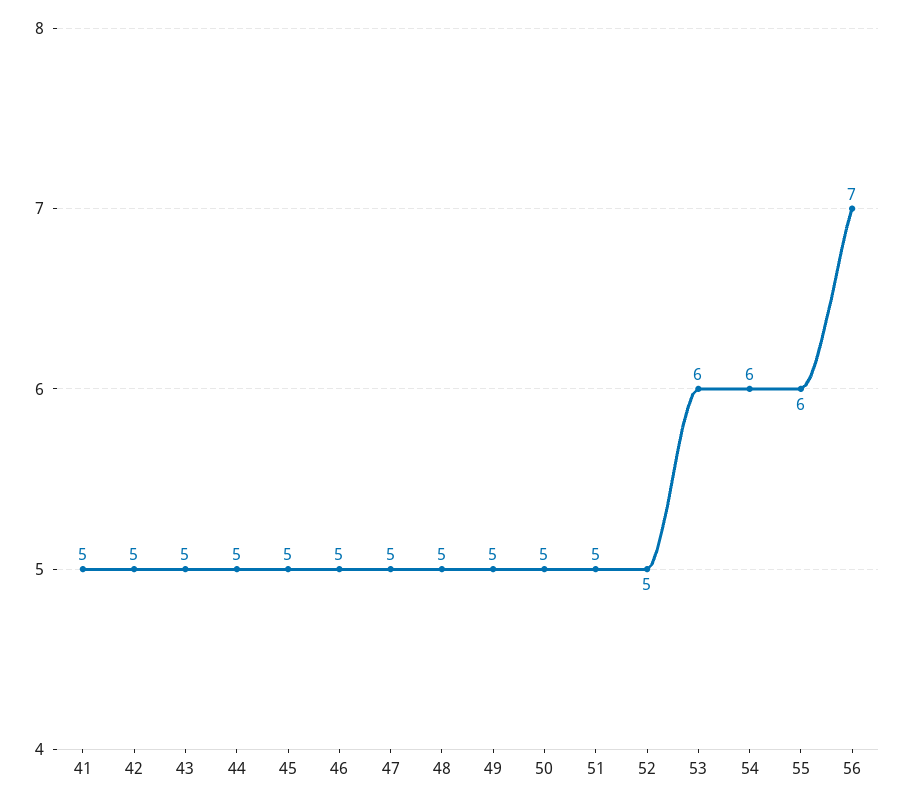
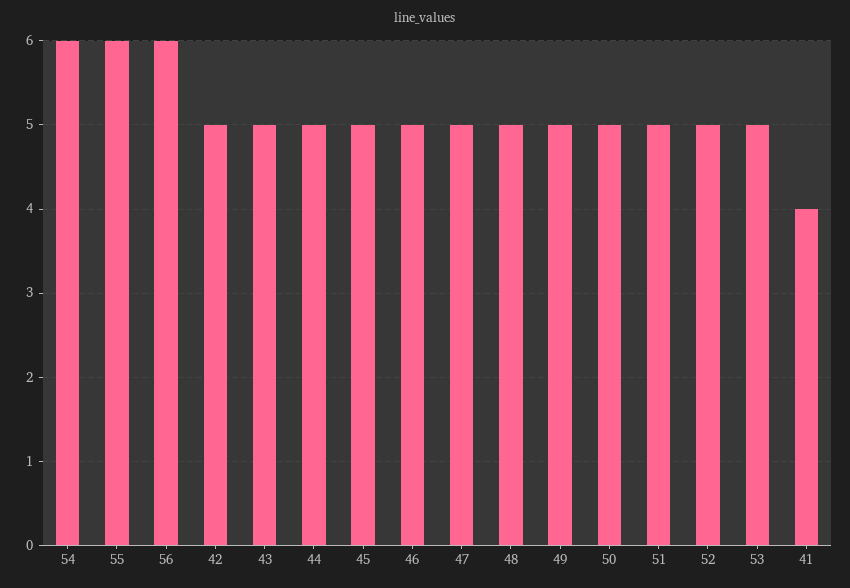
  {
-   "41": 5,
+   "41": 4,
    "42": 5,
    "43": 5,
    "44": 5,
    "45": 5,
    "46": 5,
    "47": 5,
    "48": 5,
    "49": 5,
    "50": 5,
    "51": 5,
    "52": 5,
-   "53": 6,
+   "53": 5,
    "54": 6,
    "55": 6,
-   "56": 7
+   "56": 6
  }

